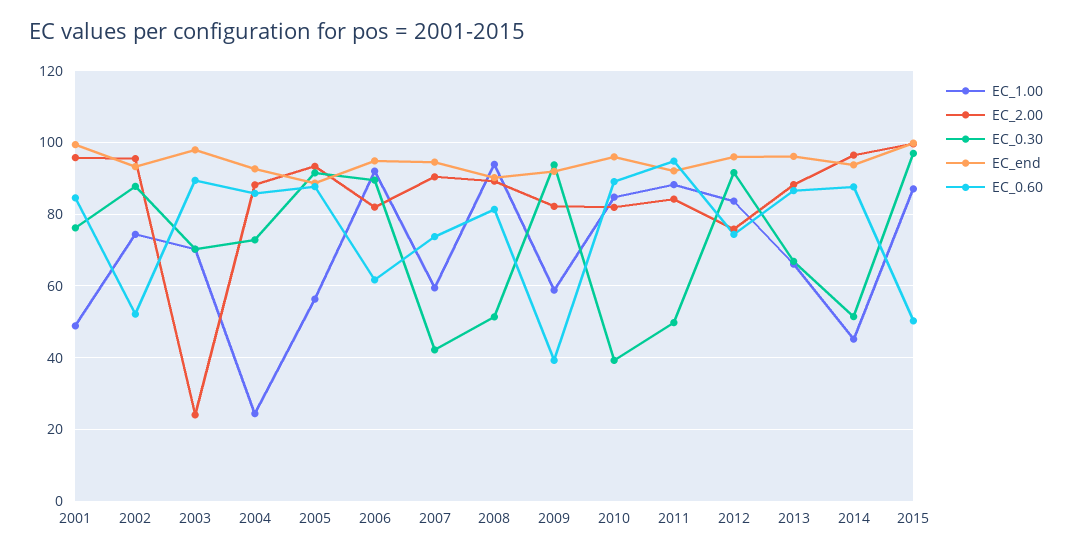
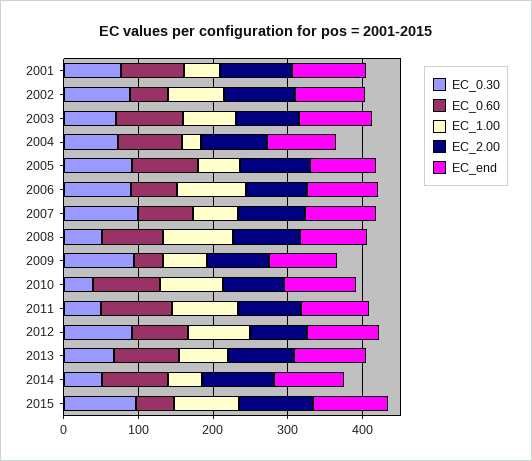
  {
    "EC_1.00": {
      "2001": 48,
      "2002": 74,
      "2003": 70,
      "2004": 24,
      "2005": 56,
      "2006": 92,
      "2007": 60,
      "2008": 94,
      "2009": 58,
      "2010": 84,
      "2011": 88,
      "2012": 84,
      "2013": 66,
      "2014": 46,
      "2015": 88
    },
    "EC_2.00": {
      "2001": 96,
      "2002": 96,
-     "2003": 24,
+     "2003": 80,
      "2004": 88,
      "2005": 94,
      "2006": 82,
      "2007": 90,
      "2008": 90,
      "2009": 82,
      "2010": 82,
      "2011": 84,
      "2012": 76,
      "2013": 88,
      "2014": 96,
      "2015": 100
    },
    "EC_0.30": {
      "2001": 76,
      "2002": 88,
      "2003": 70,
      "2004": 72,
      "2005": 92,
      "2006": 90,
-     "2007": 42,
+     "2007": 100,
      "2008": 52,
      "2009": 94,
      "2010": 40,
      "2011": 50,
      "2012": 92,
      "2013": 66,
      "2014": 52,
      "2015": 96
    },
    "EC_end": {
      "2001": 100,
      "2002": 94,
      "2003": 98,
      "2004": 92,
      "2005": 88,
      "2006": 94,
      "2007": 94,
      "2008": 90,
      "2009": 92,
      "2010": 96,
      "2011": 92,
      "2012": 96,
      "2013": 96,
      "2014": 94,
      "2015": 100
    },
    "EC_0.60": {
      "2001": 84,
      "2002": 52,
      "2003": 90,
      "2004": 86,
      "2005": 88,
      "2006": 62,
      "2007": 74,
      "2008": 82,
      "2009": 40,
      "2010": 90,
      "2011": 94,
      "2012": 74,
      "2013": 86,
      "2014": 88,
      "2015": 50
    }
  }

